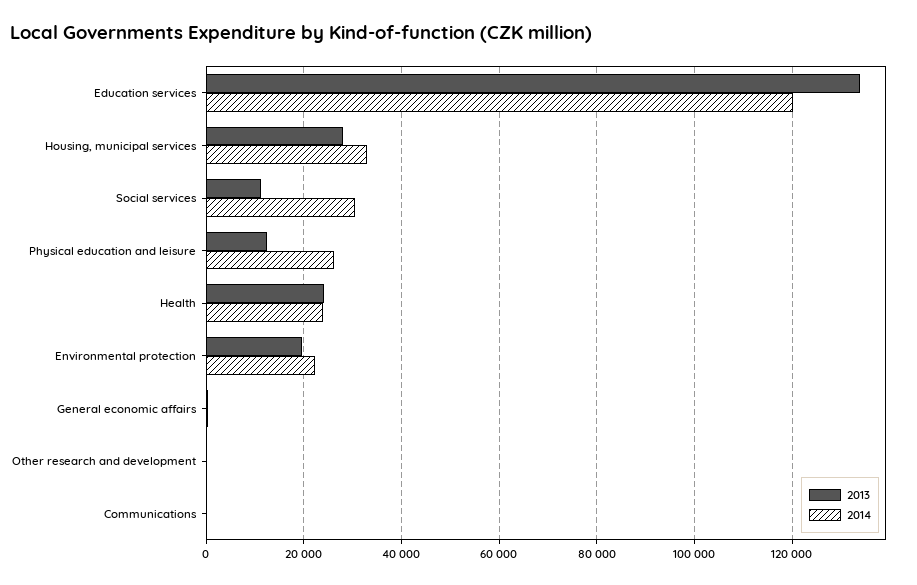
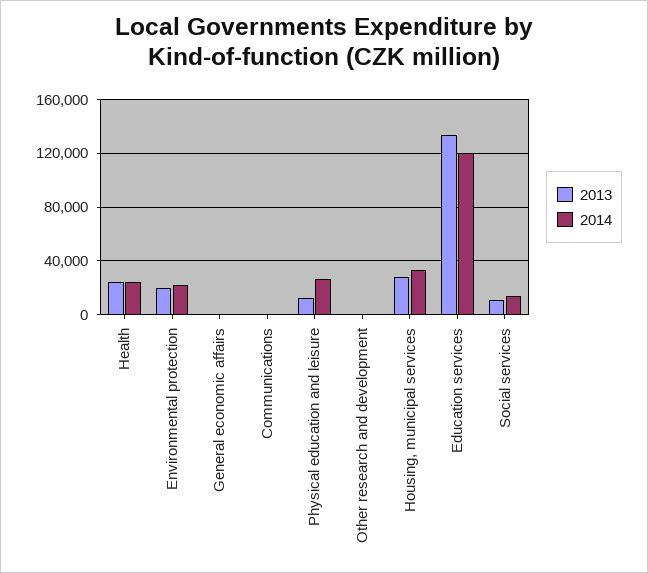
  {
    "2013": {
      "Education services": 134000,
      "Housing, municipal services": 28000,
      "Social services": 12000,
      "Physical education and leisure": 12000,
      "Health": 24000,
      "Environmental protection": 20000,
      "General economic affairs": 0,
      "Other research and development": 0,
      "Communications": 0
    },
    "2014": {
      "Education services": 120000,
      "Housing, municipal services": 32000,
-     "Social services": 30000,
+     "Social services": 15000,
      "Physical education and leisure": 26000,
      "Health": 24000,
      "Environmental protection": 22000,
      "General economic affairs": 0,
      "Other research and development": 0,
      "Communications": 0
    }
  }

